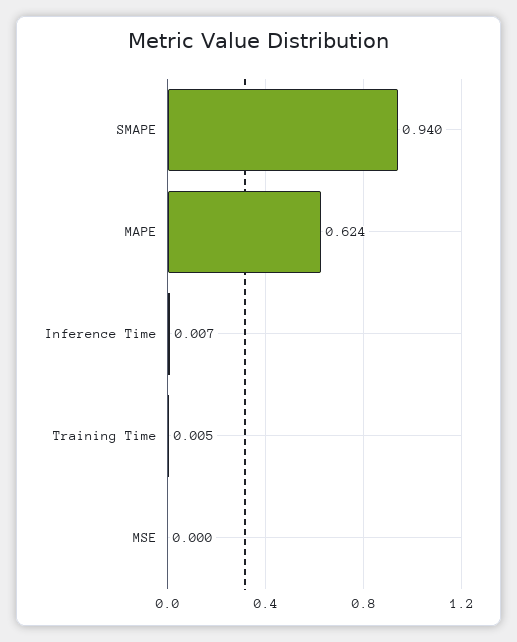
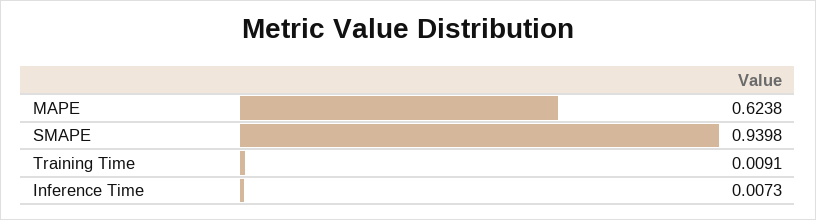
  {
    "SMAPE": 0.9398,
    "MAPE": 0.6238,
    "Inference Time": 0.0073,
-   "Training Time": 0.005,
+   "Training Time": 0.0091
-   "MSE": 0
  }

